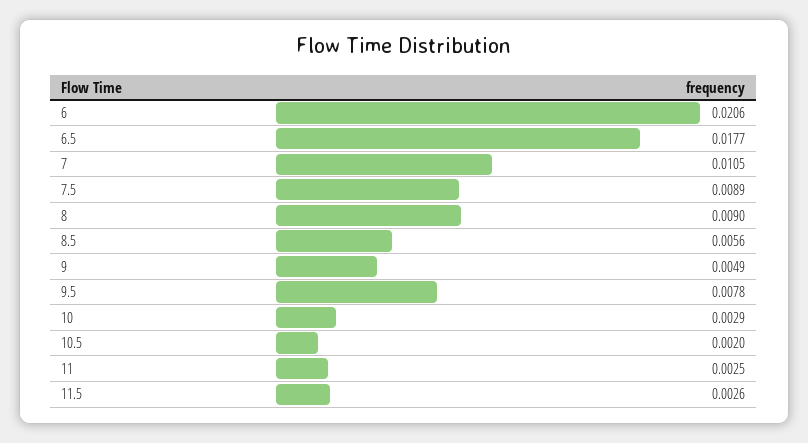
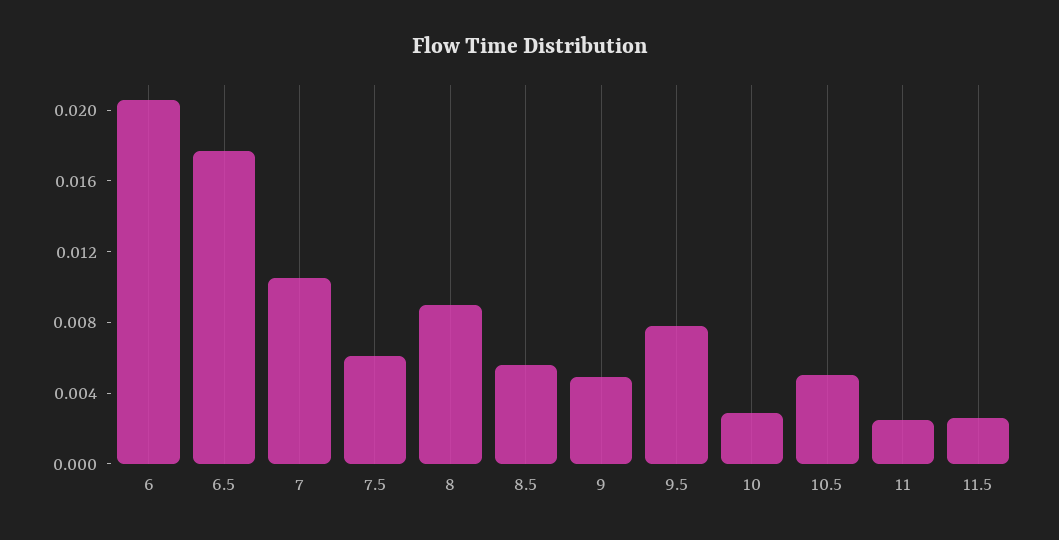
  {
    "6": 0.0206,
    "6.5": 0.0177,
    "7": 0.0105,
-   "7.5": 0.0089,
+   "7.5": 0.006,
    "8": 0.009,
    "8.5": 0.0056,
    "9": 0.0049,
    "9.5": 0.0078,
    "10": 0.0029,
-   "10.5": 0.002,
+   "10.5": 0.005,
    "11": 0.0025,
    "11.5": 0.0026
  }

